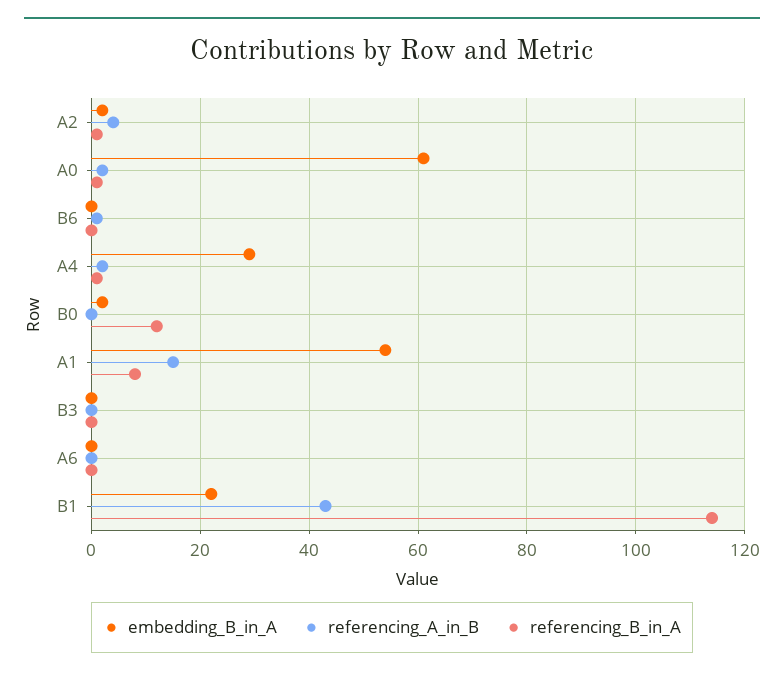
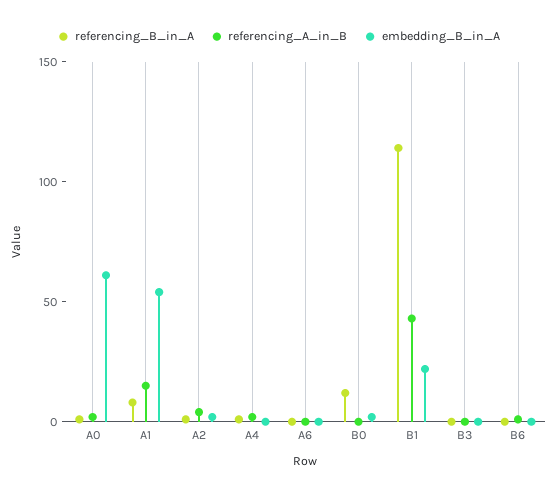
  {
    "embedding_B_in_A": {
      "A2": 0,
      "A0": 60,
      "B6": 0,
-     "A4": 30,
+     "A4": 0,
      "B0": 0,
      "A1": 55,
      "B3": 0,
      "A6": 0,
      "B1": 20
    },
    "referencing_A_in_B": {
      "A2": 5,
      "A0": 0,
      "B6": 0,
      "A4": 0,
      "B0": 0,
      "A1": 15,
      "B3": 0,
      "A6": 0,
      "B1": 45
    },
    "referencing_B_in_A": {
      "A2": 0,
      "A0": 0,
      "B6": 0,
      "A4": 0,
      "B0": 10,
      "A1": 10,
      "B3": 0,
      "A6": 0,
      "B1": 115
    }
  }

